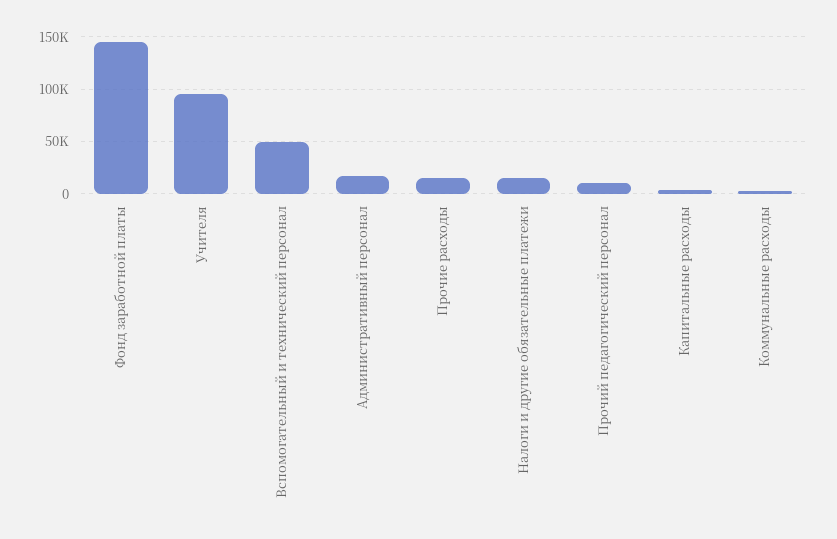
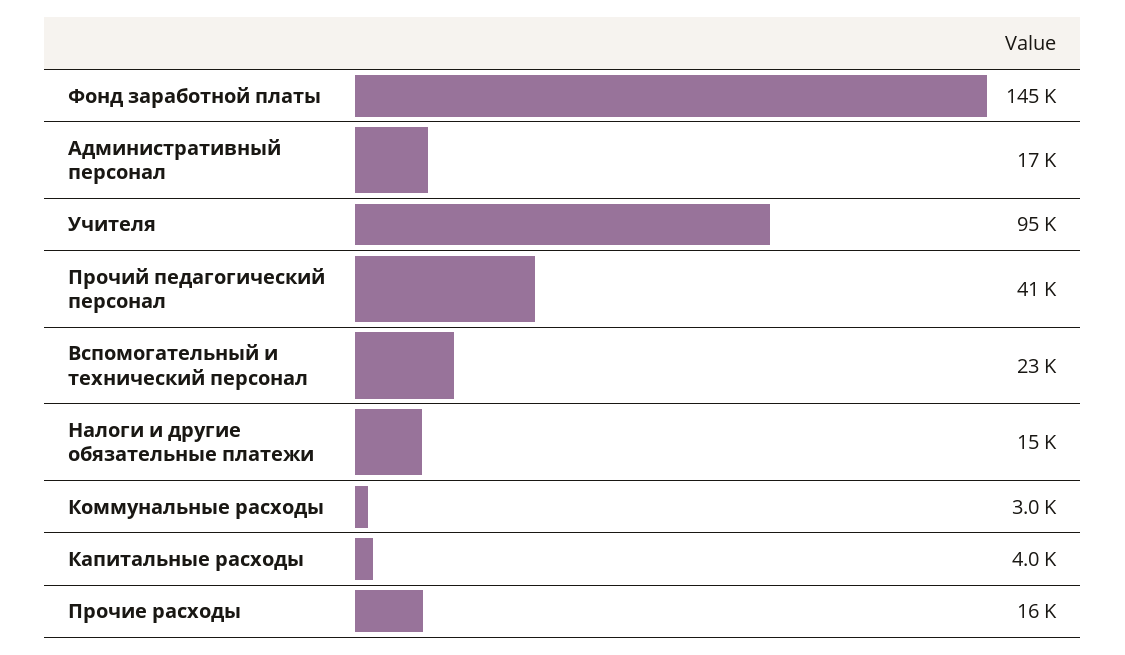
  {
    "Фонд заработной платы": 145000,
    "Учителя": 95000,
-   "Вспомогательный и технический персонал": 50000,
+   "Вспомогательный и технический персонал": 23000,
    "Административный персонал": 17000,
    "Прочие расходы": 16000,
    "Налоги и другие обязательные платежи": 15000,
-   "Прочий педагогический персонал": 10000,
+   "Прочий педагогический персонал": 41000,
    "Капитальные расходы": 4000,
    "Коммунальные расходы": 3000
  }

